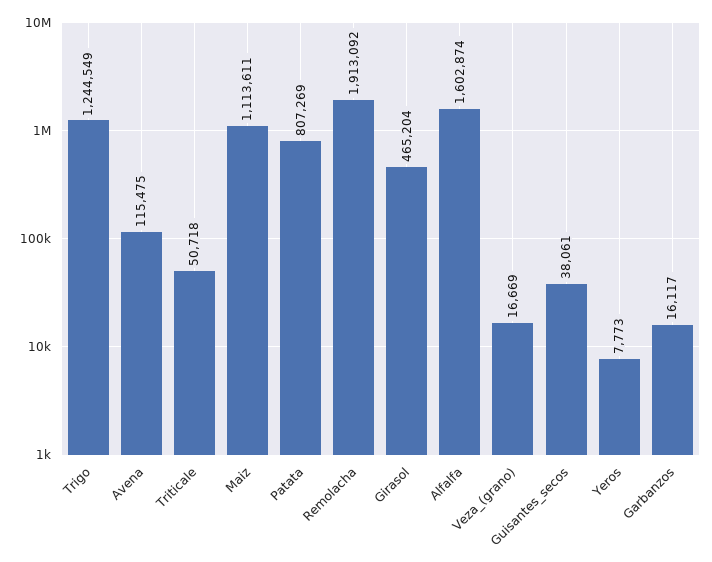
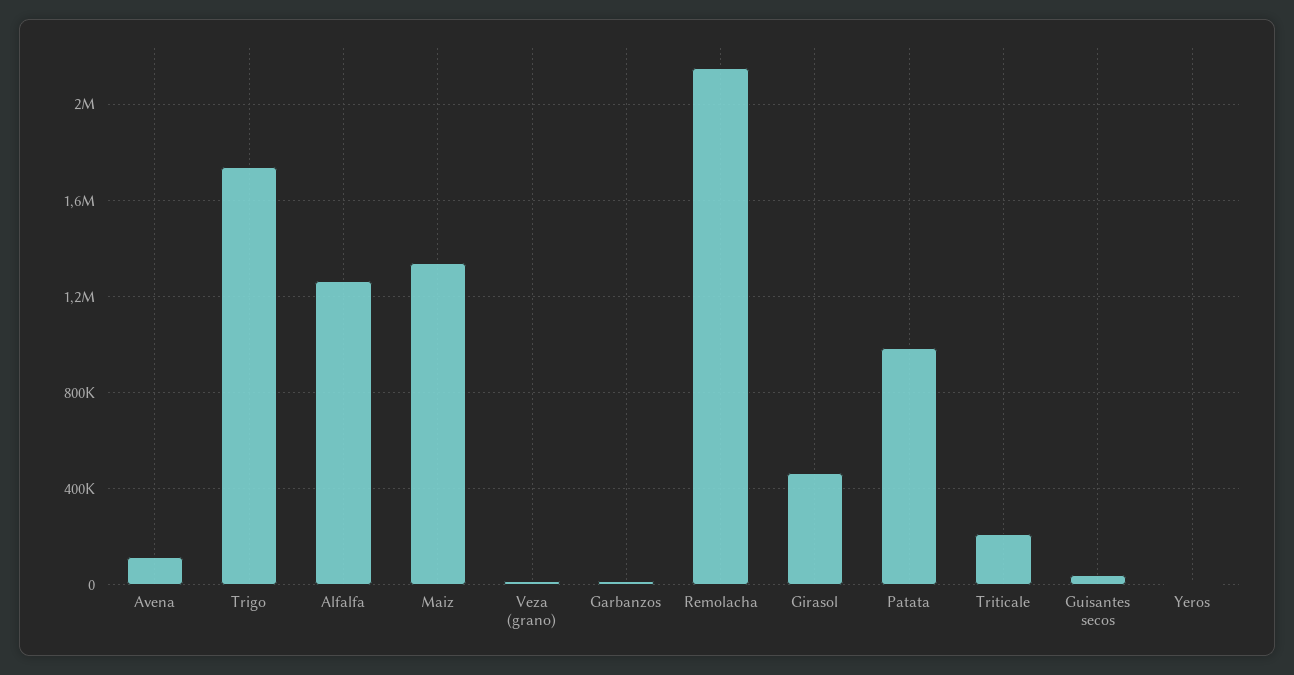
  {
-   "Trigo": 1244549,
+   "Trigo": 1750000,
    "Avena": 115475,
-   "Triticale": 50718,
+   "Triticale": 200000,
-   "Maiz": 1113611,
+   "Maiz": 1350000,
-   "Patata": 807269,
+   "Patata": 1000000,
-   "Remolacha": 1913092,
+   "Remolacha": 2150000,
    "Girasol": 465204,
-   "Alfalfa": 1602874,
+   "Alfalfa": 1250000,
    "Veza_(grano)": 16669,
    "Guisantes_secos": 38061,
    "Yeros": 7773,
    "Garbanzos": 16117
  }

